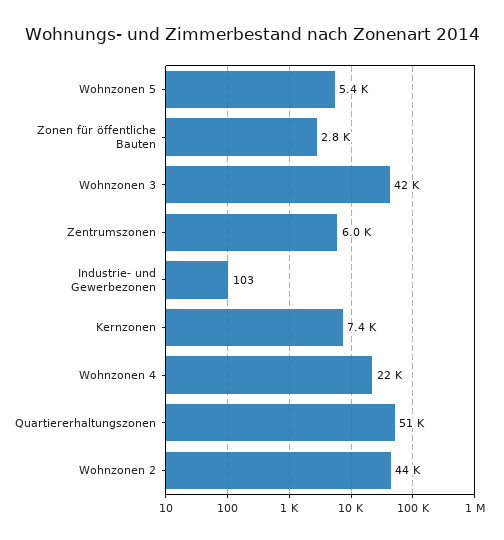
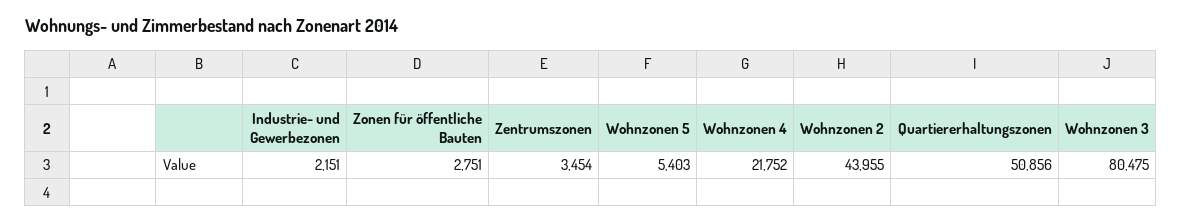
  {
    "Wohnzonen 5": 5403,
    "Zonen für öffentliche Bauten": 2751,
-   "Wohnzonen 3": 42000,
+   "Wohnzonen 3": 80475,
-   "Zentrumszonen": 6000,
+   "Zentrumszonen": 3454,
-   "Industrie- und Gewerbezonen": 103,
+   "Industrie- und Gewerbezonen": 2151,
-   "Kernzonen": 7400,
    "Wohnzonen 4": 21752,
    "Quartiererhaltungszonen": 50856,
    "Wohnzonen 2": 43955
  }

